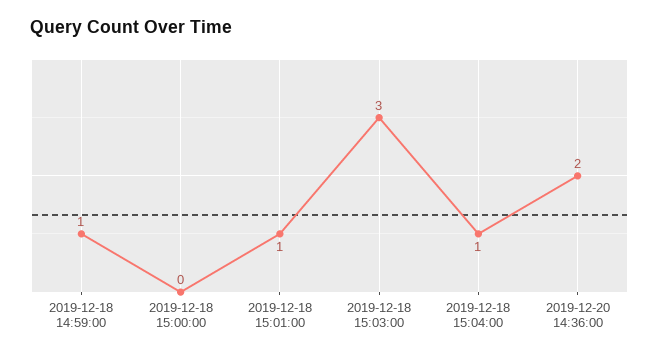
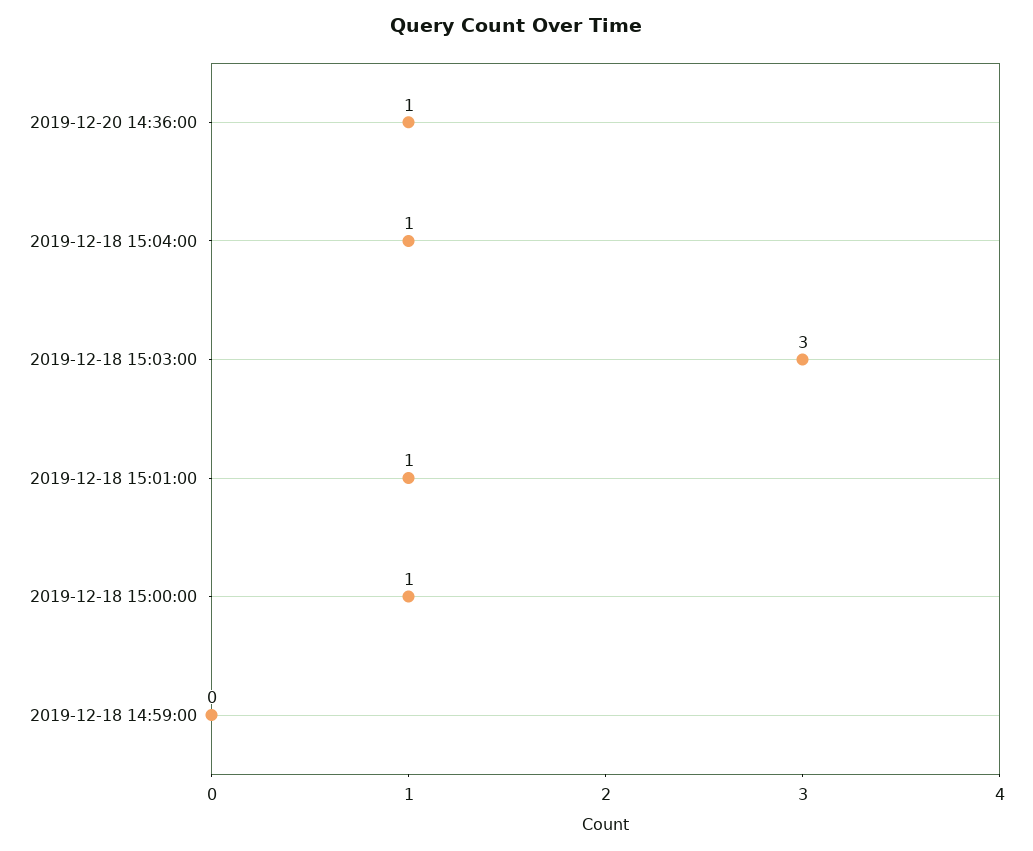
  {
-   "2019-12-18 14:59:00": 1,
+   "2019-12-18 14:59:00": 0,
-   "2019-12-18 15:00:00": 0,
+   "2019-12-18 15:00:00": 1,
    "2019-12-18 15:01:00": 1,
    "2019-12-18 15:03:00": 3,
    "2019-12-18 15:04:00": 1,
-   "2019-12-20 14:36:00": 2
+   "2019-12-20 14:36:00": 1
  }

